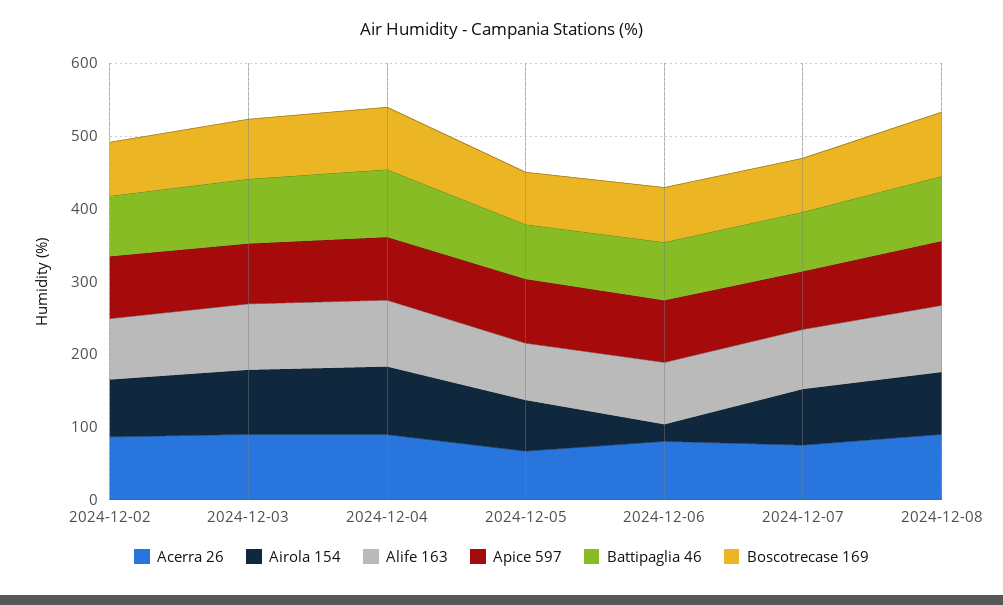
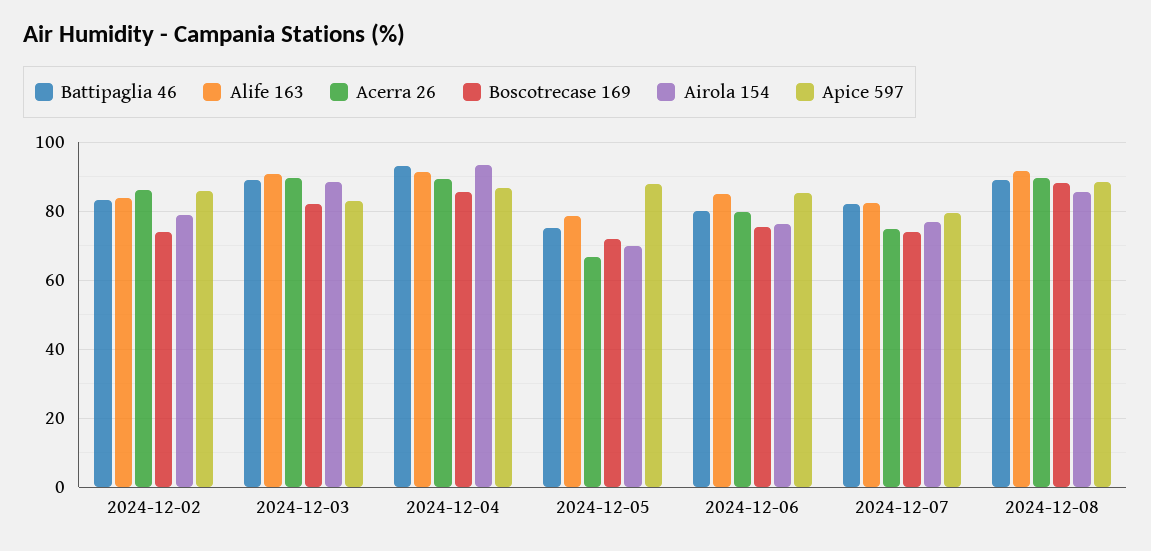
  {
    "Acerra 26": {
      "2024-12-02": 86,
      "2024-12-03": 90,
      "2024-12-04": 90,
      "2024-12-05": 66,
      "2024-12-06": 80,
      "2024-12-07": 74,
      "2024-12-08": 90
    },
    "Airola 154": {
      "2024-12-02": 78,
      "2024-12-03": 88,
      "2024-12-04": 94,
      "2024-12-05": 70,
-     "2024-12-06": 20,
+     "2024-12-06": 76,
      "2024-12-07": 78,
      "2024-12-08": 86
    },
    "Alife 163": {
      "2024-12-02": 84,
      "2024-12-03": 90,
      "2024-12-04": 92,
      "2024-12-05": 78,
      "2024-12-06": 86,
      "2024-12-07": 82,
      "2024-12-08": 92
    },
    "Apice 597": {
      "2024-12-02": 86,
      "2024-12-03": 82,
      "2024-12-04": 86,
      "2024-12-05": 88,
      "2024-12-06": 86,
      "2024-12-07": 80,
      "2024-12-08": 88
    },
    "Battipaglia 46": {
      "2024-12-02": 84,
      "2024-12-03": 90,
      "2024-12-04": 94,
      "2024-12-05": 76,
      "2024-12-06": 80,
      "2024-12-07": 82,
      "2024-12-08": 90
    },
    "Boscotrecase 169": {
      "2024-12-02": 74,
      "2024-12-03": 82,
      "2024-12-04": 86,
      "2024-12-05": 72,
      "2024-12-06": 76,
      "2024-12-07": 74,
      "2024-12-08": 88
    }
  }

